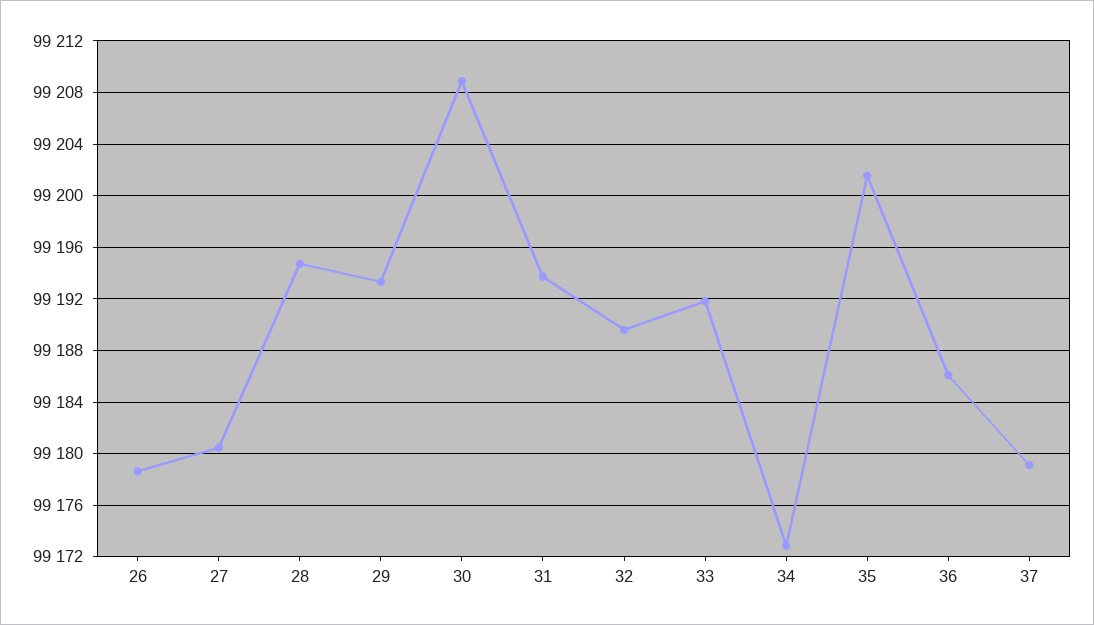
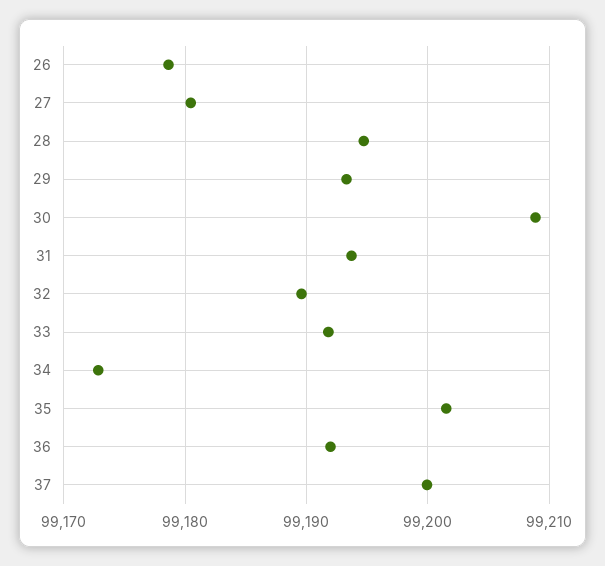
  {
    "26": 99178.5,
    "27": 99180.5,
    "28": 99194.5,
    "29": 99193.5,
    "30": 99209,
    "31": 99193.5,
    "32": 99189.5,
    "33": 99192,
    "34": 99173,
    "35": 99201.5,
-   "36": 99186,
+   "36": 99192,
-   "37": 99179
+   "37": 99200
  }

